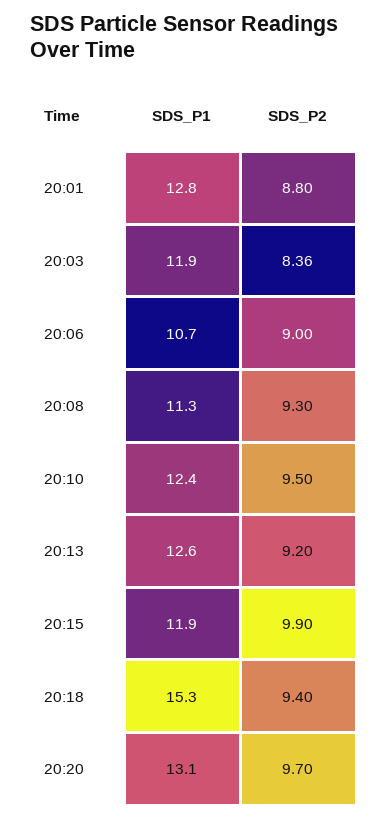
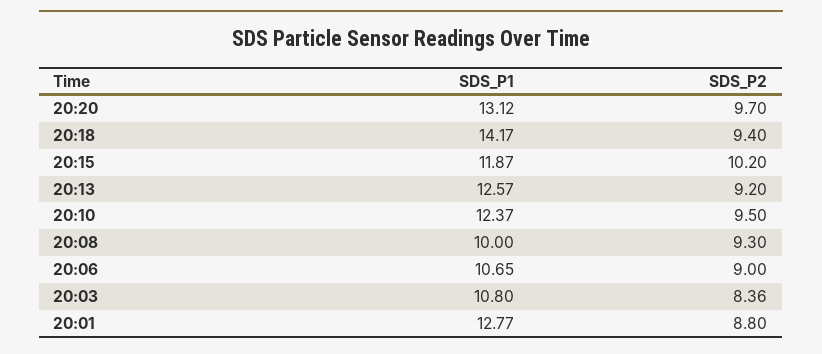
  {
    "SDS_P1": {
      "20:01": 12.77,
-     "20:03": 11.9,
+     "20:03": 10.8,
      "20:06": 10.65,
-     "20:08": 11.3,
+     "20:08": 10,
      "20:10": 12.37,
      "20:13": 12.57,
      "20:15": 11.87,
-     "20:18": 15.3,
+     "20:18": 14.17,
      "20:20": 13.12
    },
    "SDS_P2": {
      "20:01": 8.8,
      "20:03": 8.36,
      "20:06": 9,
      "20:08": 9.3,
      "20:10": 9.5,
      "20:13": 9.2,
-     "20:15": 9.9,
+     "20:15": 10.2,
      "20:18": 9.4,
      "20:20": 9.7
    }
  }

